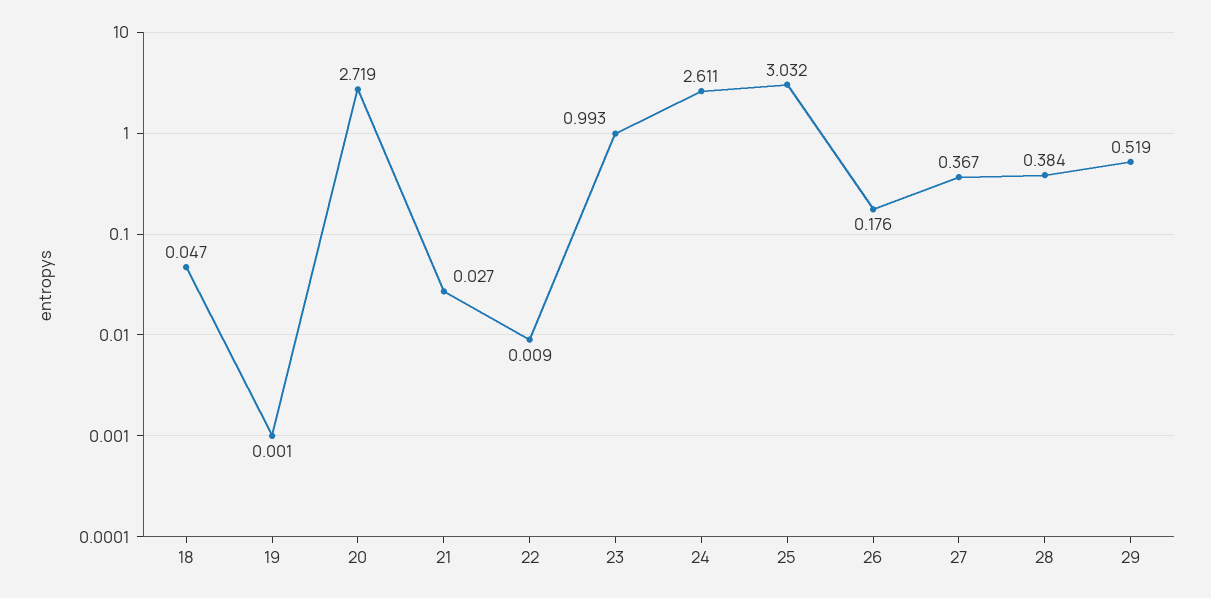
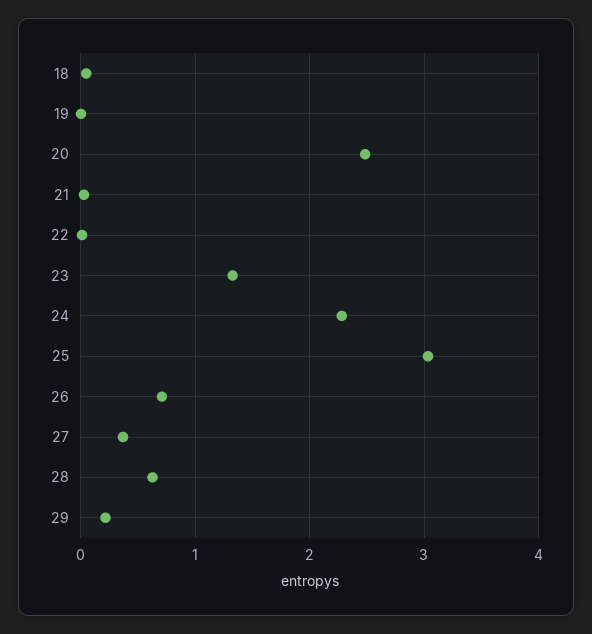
  {
    "18": 0.047,
    "19": 0.001,
-   "20": 2.719,
+   "20": 2.5,
    "21": 0.027,
    "22": 0.009,
-   "23": 0.993,
+   "23": 1.3,
-   "24": 2.611,
+   "24": 2.3,
    "25": 3.032,
-   "26": 0.176,
+   "26": 0.7,
    "27": 0.367,
-   "28": 0.384,
+   "28": 0.6,
-   "29": 0.519
+   "29": 0.2
  }

